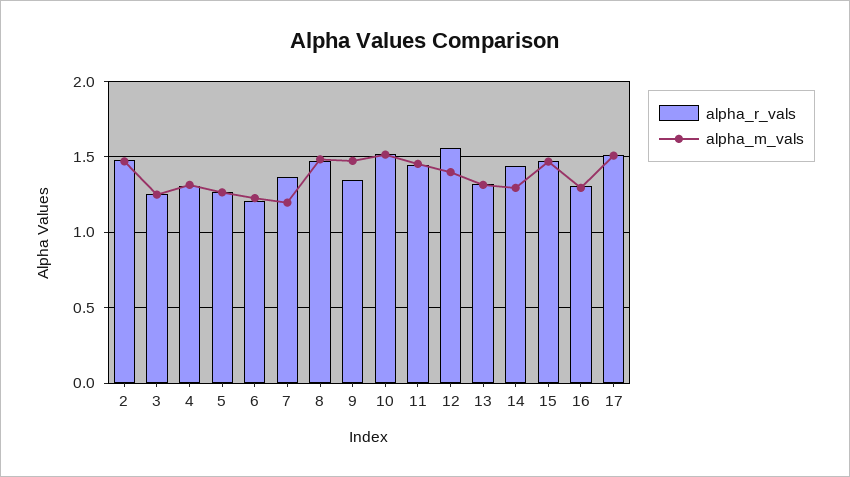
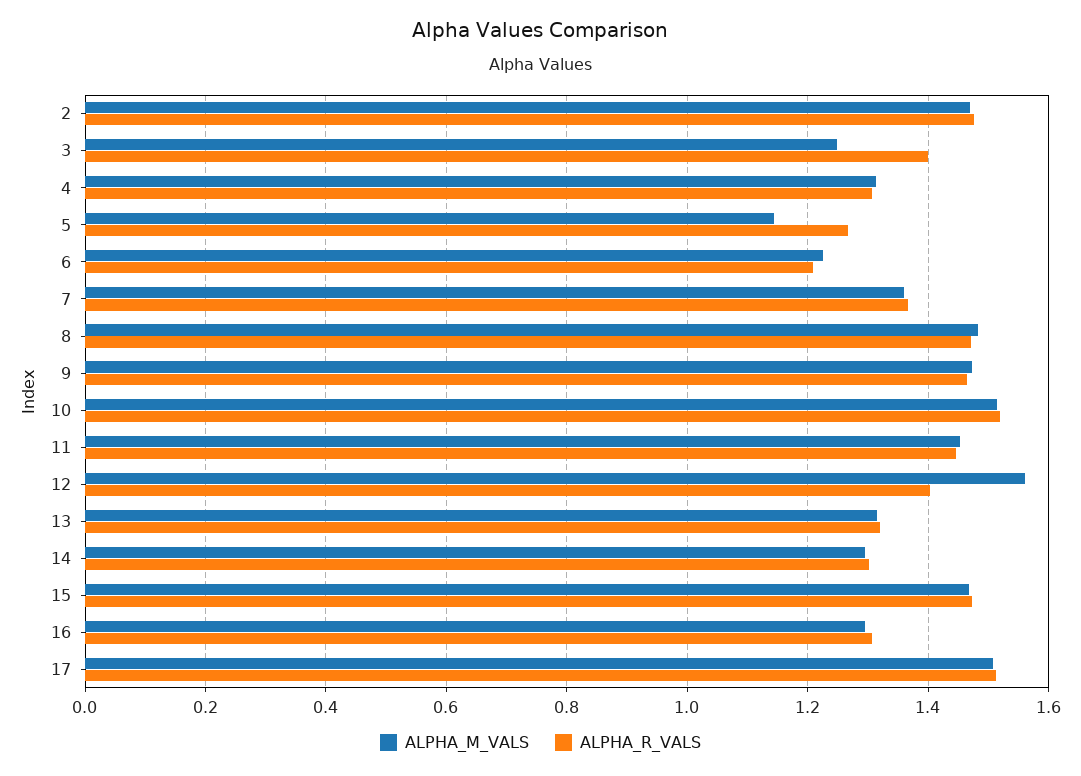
  {
    "alpha_r_vals": {
      "2": 1.48,
-     "3": 1.25,
+     "3": 1.4,
      "4": 1.3,
      "5": 1.26,
      "6": 1.2,
      "7": 1.36,
      "8": 1.48,
-     "9": 1.35,
+     "9": 1.46,
      "10": 1.52,
      "11": 1.44,
-     "12": 1.55,
+     "12": 1.4,
      "13": 1.32,
-     "14": 1.45,
+     "14": 1.3,
      "15": 1.48,
      "16": 1.3,
      "17": 1.52
    },
    "alpha_m_vals": {
      "2": 1.46,
      "3": 1.24,
      "4": 1.32,
-     "5": 1.25,
+     "5": 1.14,
      "6": 1.22,
-     "7": 1.2,
+     "7": 1.36,
      "8": 1.48,
      "9": 1.48,
      "10": 1.52,
      "11": 1.46,
-     "12": 1.4,
+     "12": 1.56,
      "13": 1.32,
      "14": 1.3,
      "15": 1.46,
      "16": 1.3,
      "17": 1.5
    }
  }

